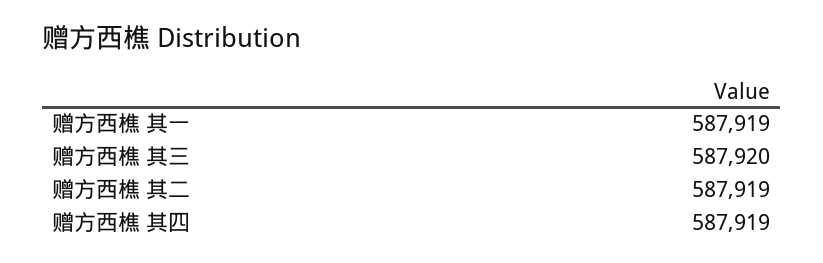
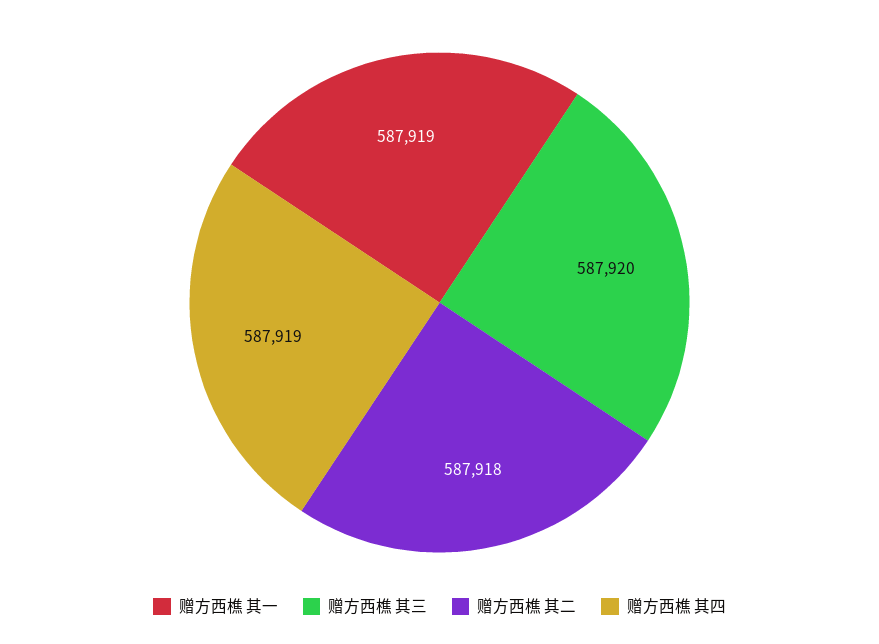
  {
    "赠方西樵 其一": 587919,
    "赠方西樵 其三": 587920,
-   "赠方西樵 其二": 587919,
+   "赠方西樵 其二": 587918,
    "赠方西樵 其四": 587919
  }

